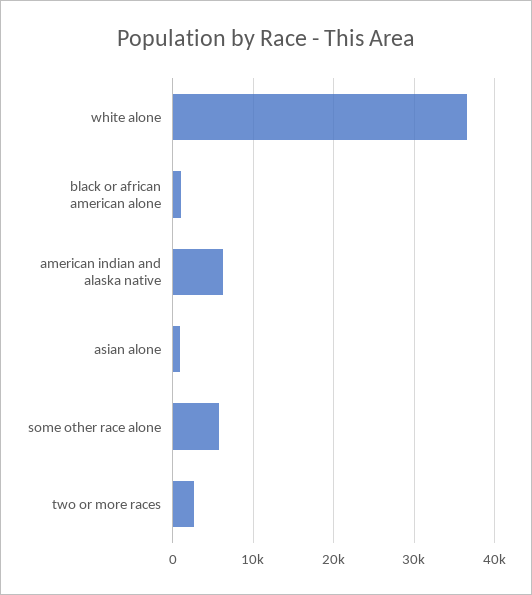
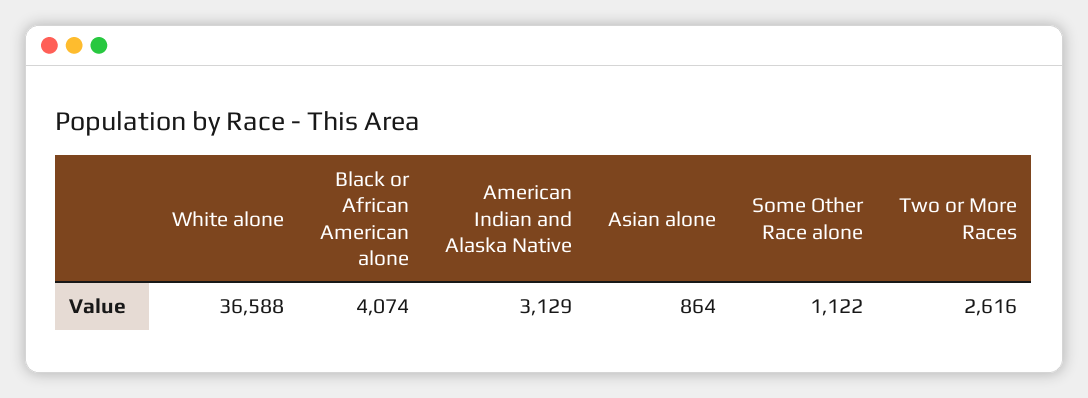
  {
    "white alone": 36588,
-   "black or african american alone": 1000,
+   "black or african american alone": 4074,
-   "american indian and alaska native": 6000,
+   "american indian and alaska native": 3129,
    "asian alone": 864,
-   "some other race alone": 6000,
+   "some other race alone": 1122,
    "two or more races": 2616
  }

